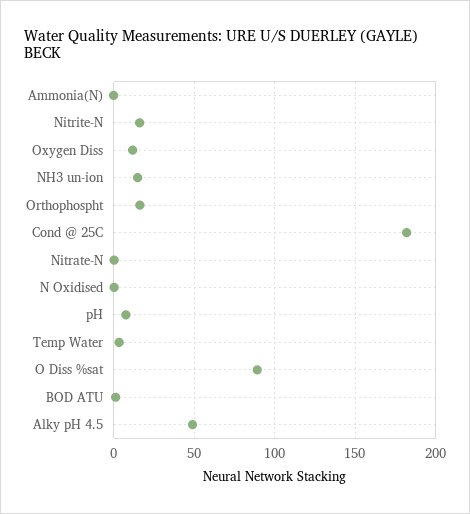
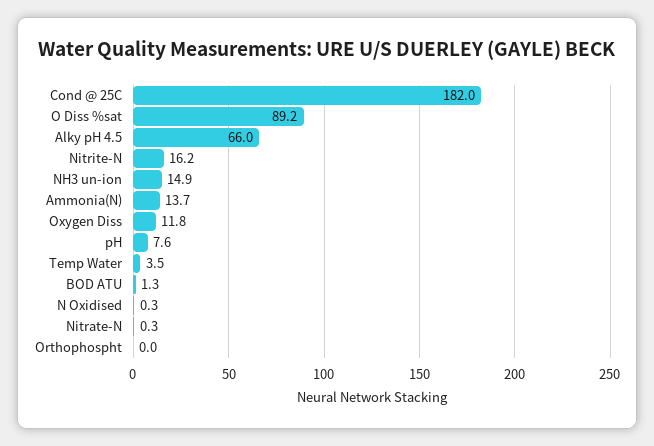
  {
-   "Ammonia(N)": 0,
+   "Ammonia(N)": 13.7,
    "Nitrite-N": 16.2,
    "Oxygen Diss": 11.8,
    "NH3 un-ion": 14.9,
-   "Orthophospht": 15,
+   "Orthophospht": 0,
    "Cond @ 25C": 182,
    "Nitrate-N": 0.3,
    "N Oxidised": 0.3,
    "pH": 7.6,
    "Temp Water": 3.5,
    "O Diss %sat": 89.2,
    "BOD ATU": 1.3,
-   "Alky pH 4.5": 50
+   "Alky pH 4.5": 66
  }

